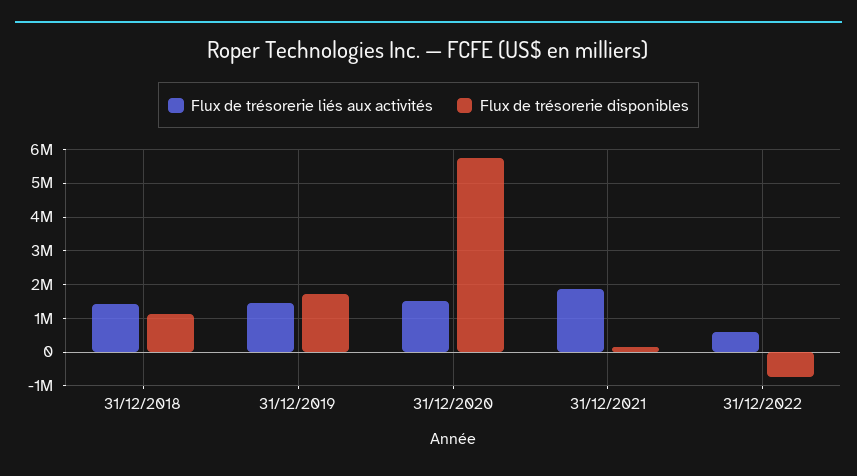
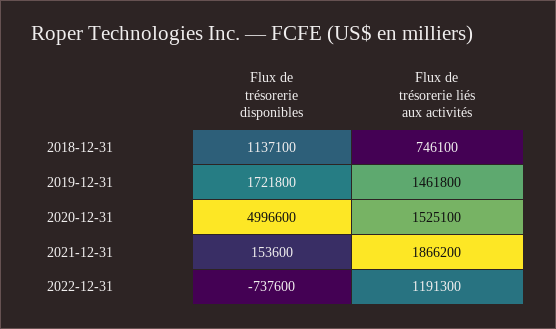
  {
    "Flux de trésorerie liés aux activités": {
-     "31/12/2018": 1400000,
+     "31/12/2018": 746100,
      "31/12/2019": 1461800,
      "31/12/2020": 1525100,
      "31/12/2021": 1866200,
-     "31/12/2022": 600000
+     "31/12/2022": 1191300
    },
    "Flux de trésorerie disponibles": {
      "31/12/2018": 1137100,
      "31/12/2019": 1721800,
-     "31/12/2020": 5800000,
+     "31/12/2020": 4996600,
      "31/12/2021": 153600,
      "31/12/2022": -737600
    }
  }

